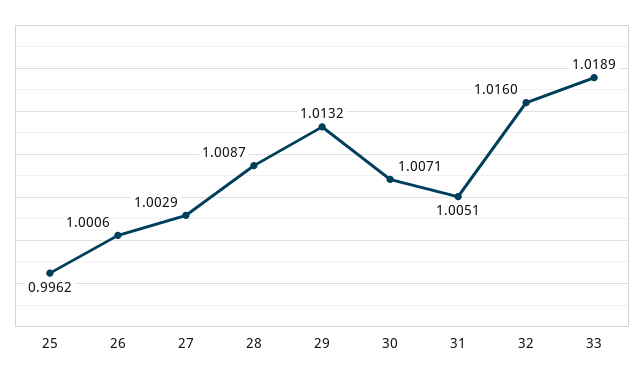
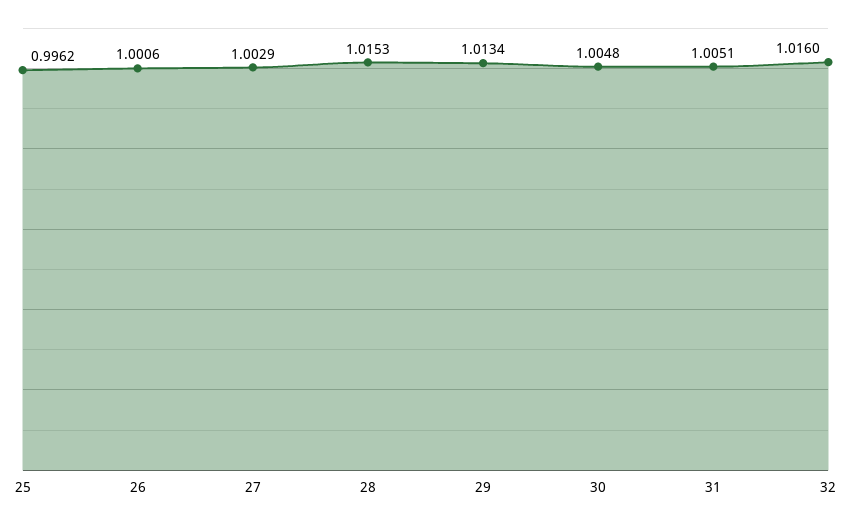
  {
    "25": 0.9962,
    "26": 1.0006,
    "27": 1.0029,
-   "28": 1.0087,
+   "28": 1.0153,
-   "29": 1.0132,
+   "29": 1.0134,
-   "30": 1.0071,
+   "30": 1.0048,
    "31": 1.0051,
-   "32": 1.016,
+   "32": 1.016
-   "33": 1.0189
  }

